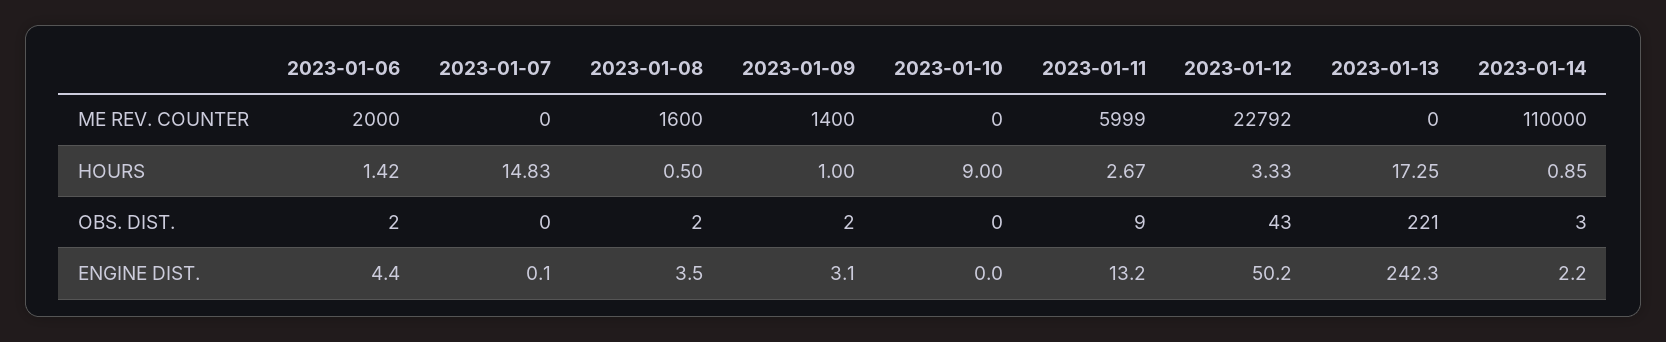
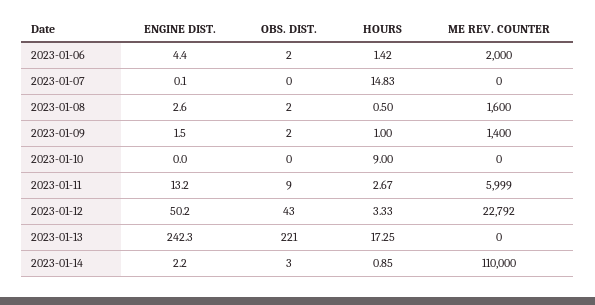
  {
    "2023-01-06": {
      "ME REV. COUNTER": 2000,
      "HOURS": 1.42,
      "OBS. DIST.": 2,
      "ENGINE DIST.": 4.4
    },
    "2023-01-07": {
      "ME REV. COUNTER": 0,
      "HOURS": 14.83,
      "OBS. DIST.": 0,
      "ENGINE DIST.": 0.1
    },
    "2023-01-08": {
      "ME REV. COUNTER": 1600,
      "HOURS": 0.5,
      "OBS. DIST.": 2,
-     "ENGINE DIST.": 3.5
+     "ENGINE DIST.": 2.6
    },
    "2023-01-09": {
      "ME REV. COUNTER": 1400,
      "HOURS": 1,
      "OBS. DIST.": 2,
-     "ENGINE DIST.": 3.1
+     "ENGINE DIST.": 1.5
    },
    "2023-01-10": {
      "ME REV. COUNTER": 0,
      "HOURS": 9,
      "OBS. DIST.": 0,
      "ENGINE DIST.": 0
    },
    "2023-01-11": {
      "ME REV. COUNTER": 5999,
      "HOURS": 2.67,
      "OBS. DIST.": 9,
      "ENGINE DIST.": 13.2
    },
    "2023-01-12": {
      "ME REV. COUNTER": 22792,
      "HOURS": 3.33,
      "OBS. DIST.": 43,
      "ENGINE DIST.": 50.2
    },
    "2023-01-13": {
      "ME REV. COUNTER": 0,
      "HOURS": 17.25,
      "OBS. DIST.": 221,
      "ENGINE DIST.": 242.3
    },
    "2023-01-14": {
      "ME REV. COUNTER": 110000,
      "HOURS": 0.85,
      "OBS. DIST.": 3,
      "ENGINE DIST.": 2.2
    }
  }

